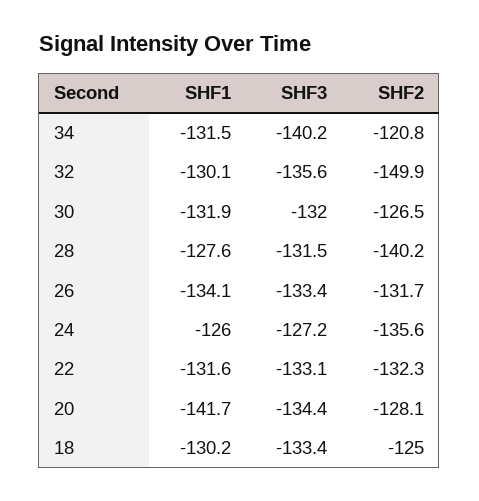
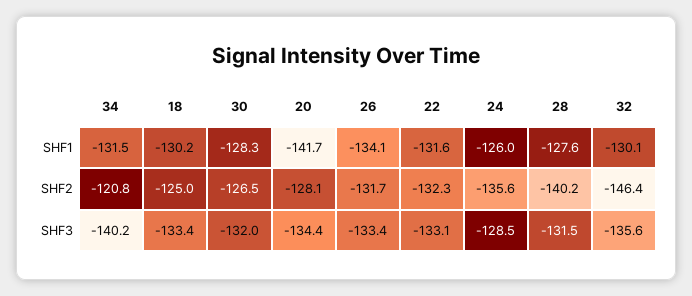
  {
    "SHF1": {
      "34": -131.5,
      "32": -130.1,
-     "30": -131.9,
+     "30": -128.3,
      "28": -127.6,
      "26": -134.1,
      "24": -126,
      "22": -131.6,
      "20": -141.7,
      "18": -130.2
    },
    "SHF3": {
      "34": -140.2,
      "32": -135.6,
      "30": -132,
      "28": -131.5,
      "26": -133.4,
-     "24": -127.2,
+     "24": -128.5,
      "22": -133.1,
      "20": -134.4,
      "18": -133.4
    },
    "SHF2": {
      "34": -120.8,
-     "32": -149.9,
+     "32": -146.4,
      "30": -126.5,
      "28": -140.2,
      "26": -131.7,
      "24": -135.6,
      "22": -132.3,
      "20": -128.1,
      "18": -125
    }
  }

